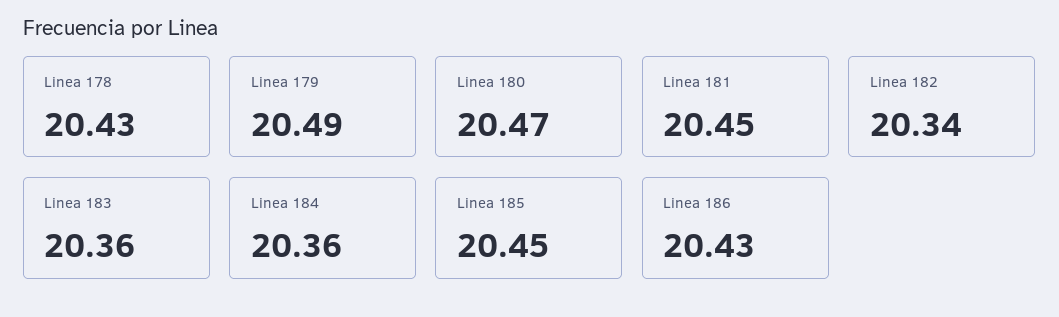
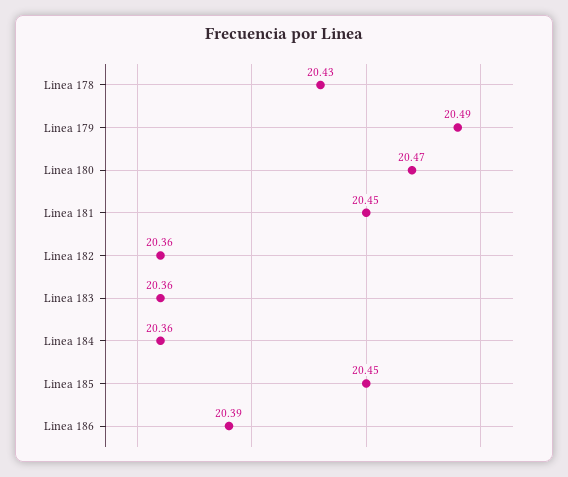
  {
    "Linea 178": 20.43,
    "Linea 179": 20.49,
    "Linea 180": 20.47,
    "Linea 181": 20.45,
-   "Linea 182": 20.34,
+   "Linea 182": 20.36,
    "Linea 183": 20.36,
    "Linea 184": 20.36,
    "Linea 185": 20.45,
-   "Linea 186": 20.43
+   "Linea 186": 20.39
  }

